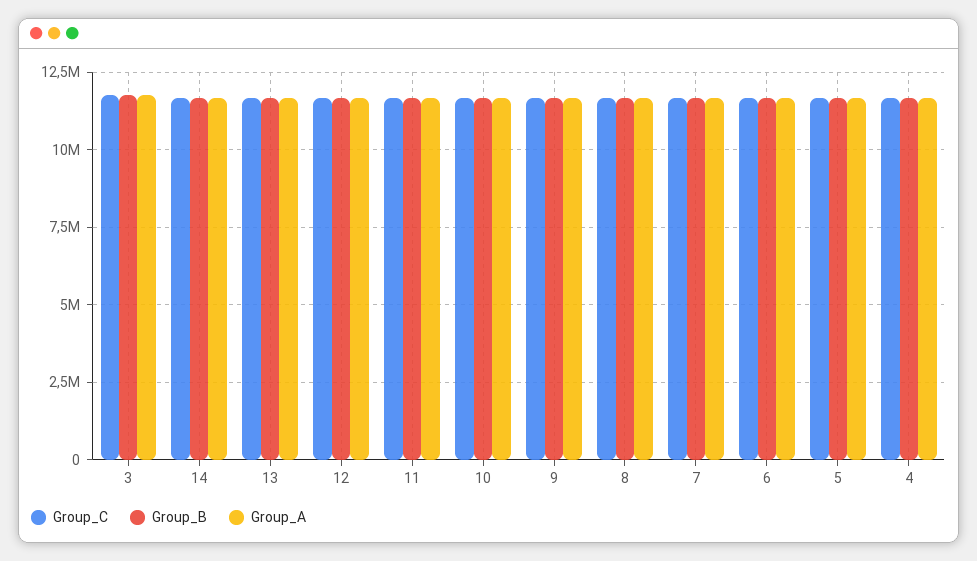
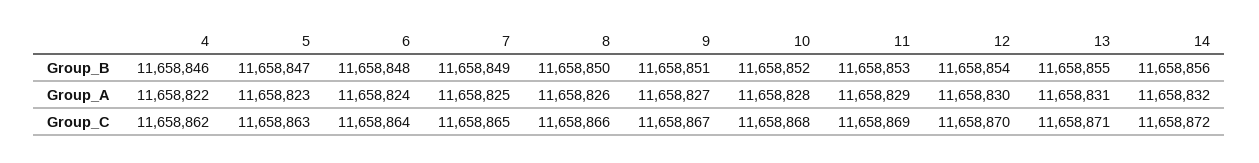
  {
    "Group_C": {
-     "3": 11750000,
      "14": 11658872,
      "13": 11658871,
      "12": 11658870,
      "11": 11658869,
      "10": 11658868,
      "9": 11658867,
      "8": 11658866,
      "7": 11658865,
      "6": 11658864,
      "5": 11658863,
      "4": 11658862
    },
    "Group_B": {
-     "3": 11750000,
      "14": 11658856,
      "13": 11658855,
      "12": 11658854,
      "11": 11658853,
      "10": 11658852,
      "9": 11658851,
      "8": 11658850,
      "7": 11658849,
      "6": 11658848,
      "5": 11658847,
      "4": 11658846
    },
    "Group_A": {
-     "3": 11750000,
      "14": 11658832,
      "13": 11658831,
      "12": 11658830,
      "11": 11658829,
      "10": 11658828,
      "9": 11658827,
      "8": 11658826,
      "7": 11658825,
      "6": 11658824,
      "5": 11658823,
      "4": 11658822
    }
  }

